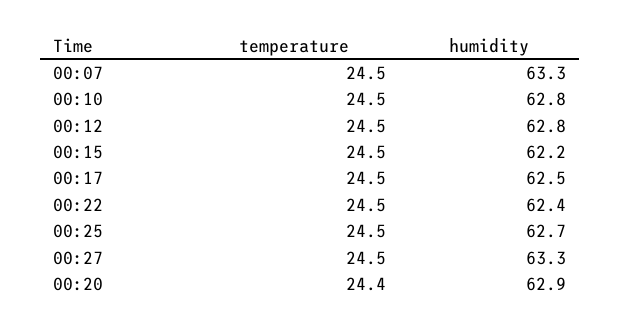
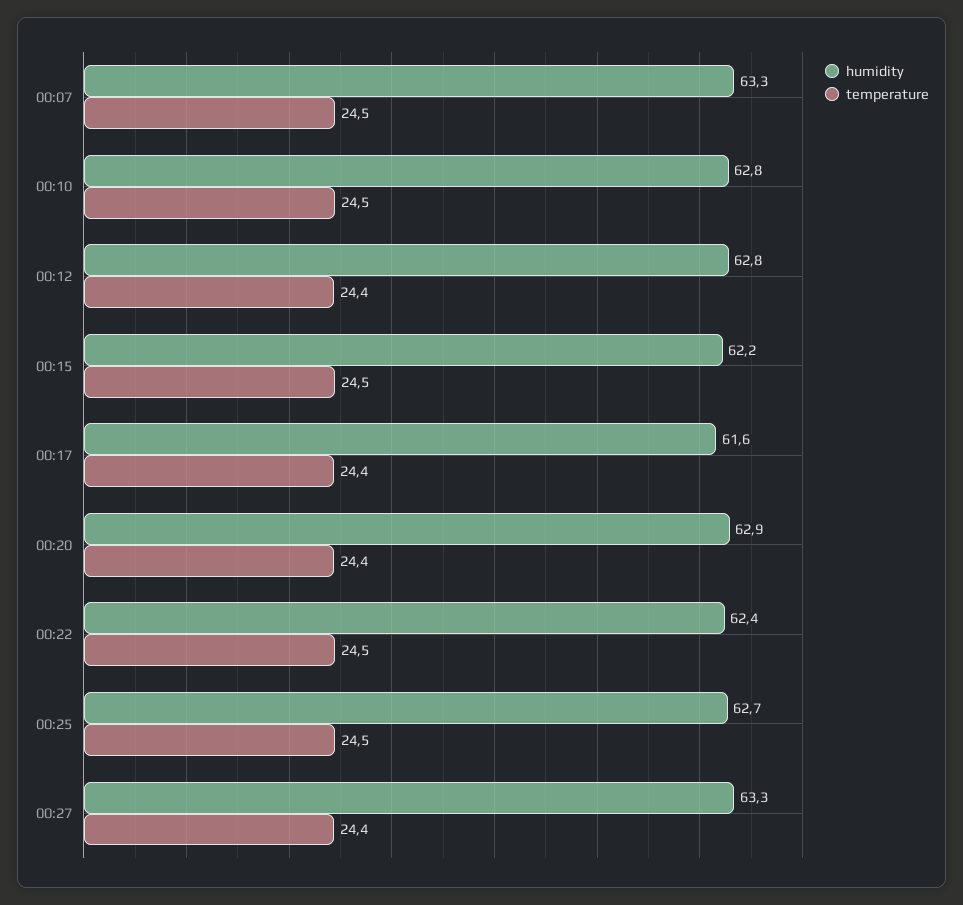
  {
    "temperature": {
      "00:07": 24.5,
      "00:10": 24.5,
-     "00:12": 24.5,
+     "00:12": 24.4,
      "00:15": 24.5,
-     "00:17": 24.5,
+     "00:17": 24.4,
      "00:22": 24.5,
      "00:25": 24.5,
-     "00:27": 24.5,
+     "00:27": 24.4,
      "00:20": 24.4
    },
    "humidity": {
      "00:07": 63.3,
      "00:10": 62.8,
      "00:12": 62.8,
      "00:15": 62.2,
-     "00:17": 62.5,
+     "00:17": 61.6,
      "00:22": 62.4,
      "00:25": 62.7,
      "00:27": 63.3,
      "00:20": 62.9
    }
  }

